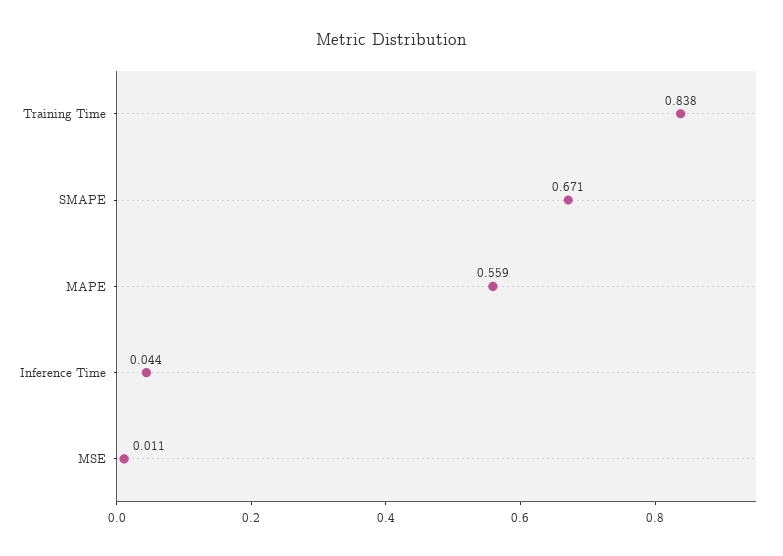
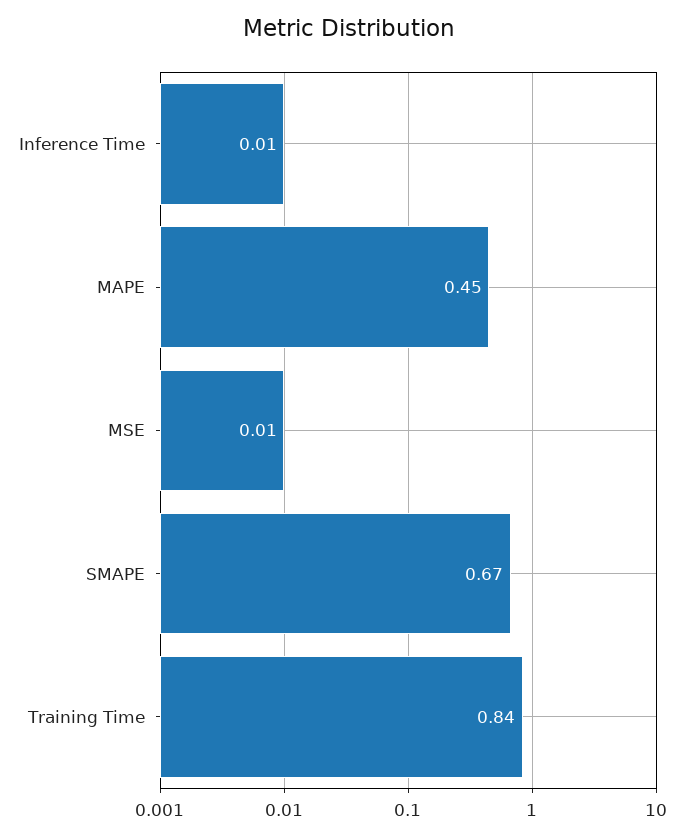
  {
    "Training Time": 0.838,
    "SMAPE": 0.671,
-   "MAPE": 0.559,
+   "MAPE": 0.45,
-   "Inference Time": 0.044,
+   "Inference Time": 0.01,
    "MSE": 0.011
  }

